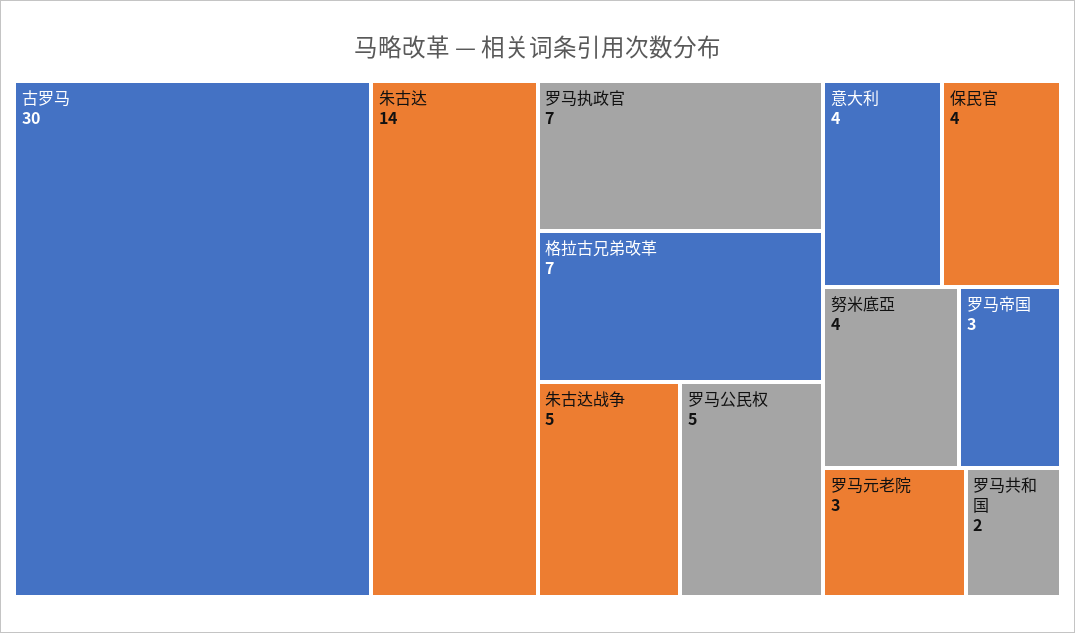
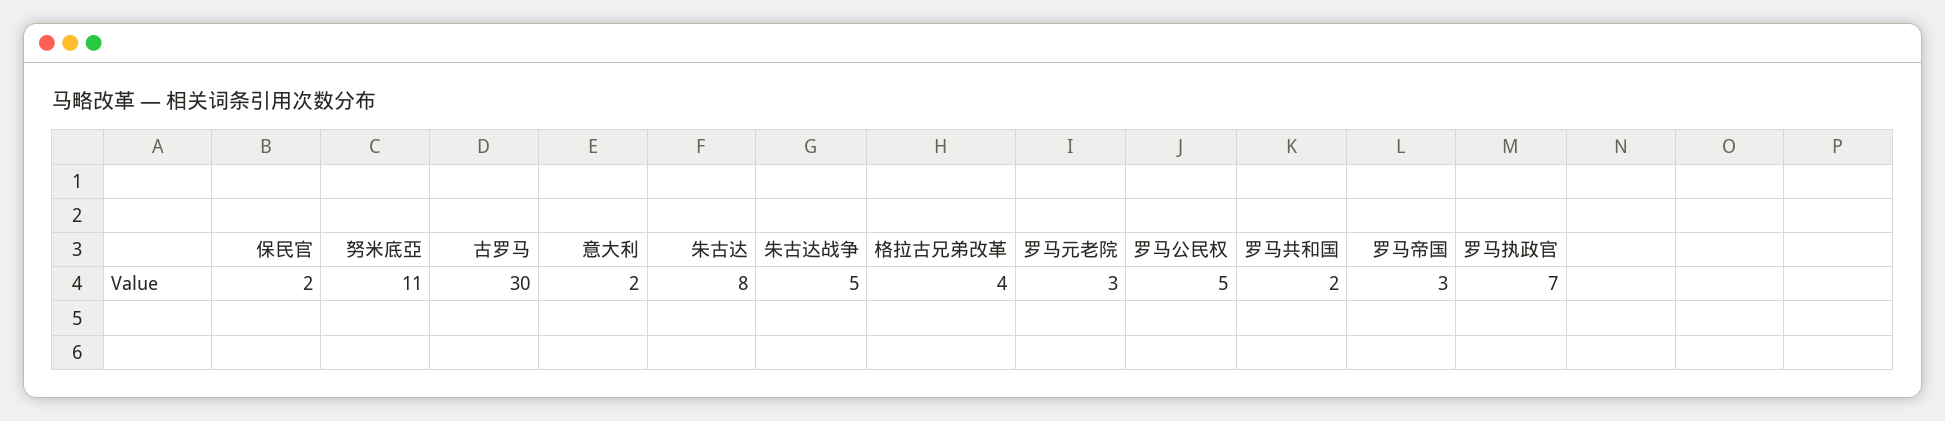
  {
    "古罗马": 30,
-   "朱古达": 14,
+   "朱古达": 8,
    "罗马执政官": 7,
-   "格拉古兄弟改革": 7,
+   "格拉古兄弟改革": 4,
    "朱古达战争": 5,
    "罗马公民权": 5,
-   "意大利": 4,
+   "意大利": 2,
-   "保民官": 4,
+   "保民官": 2,
-   "努米底亞": 4,
+   "努米底亞": 11,
    "罗马帝国": 3,
    "罗马元老院": 3,
    "罗马共和国": 2
  }

